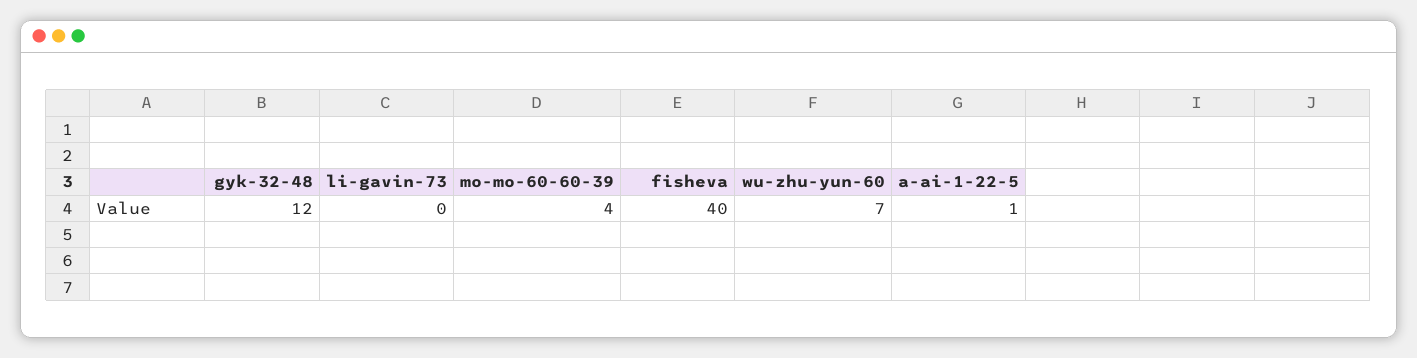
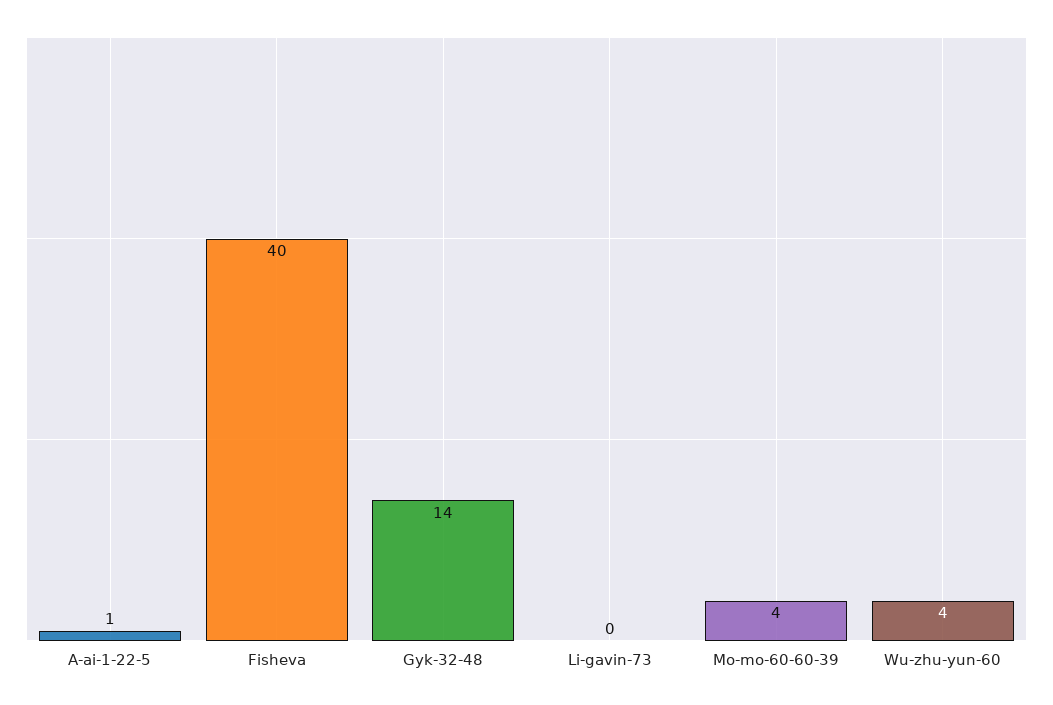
  {
-   "gyk-32-48": 12,
+   "gyk-32-48": 14,
    "li-gavin-73": 0,
    "mo-mo-60-60-39": 4,
    "fisheva": 40,
-   "wu-zhu-yun-60": 7,
+   "wu-zhu-yun-60": 4,
    "a-ai-1-22-5": 1
  }

